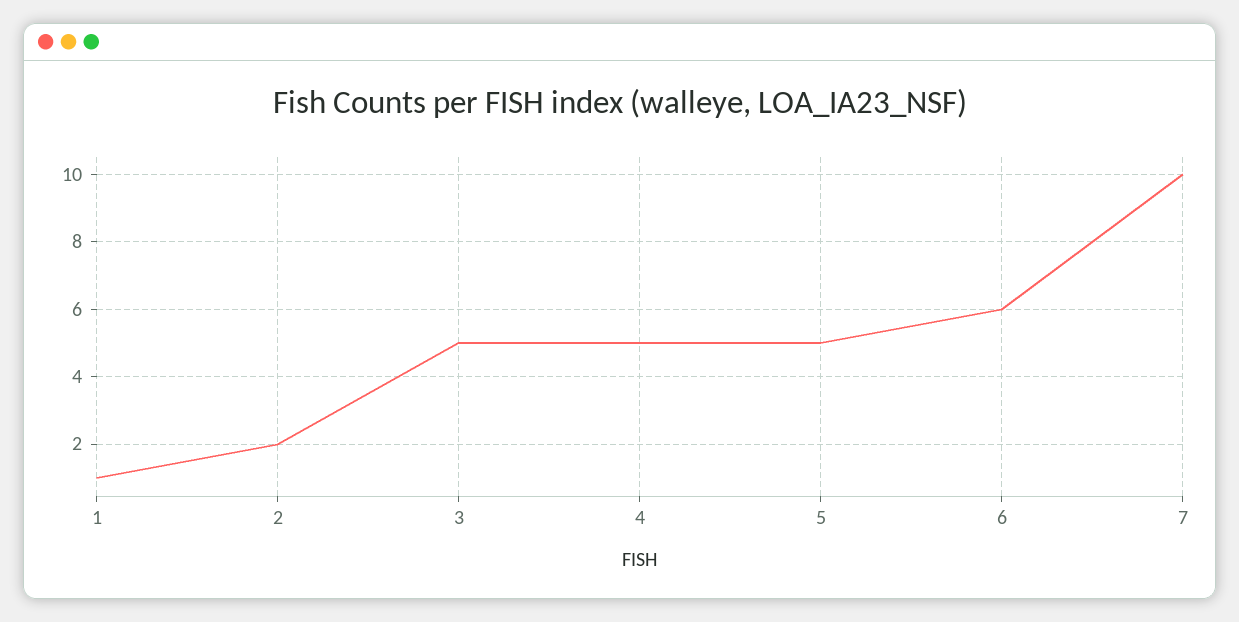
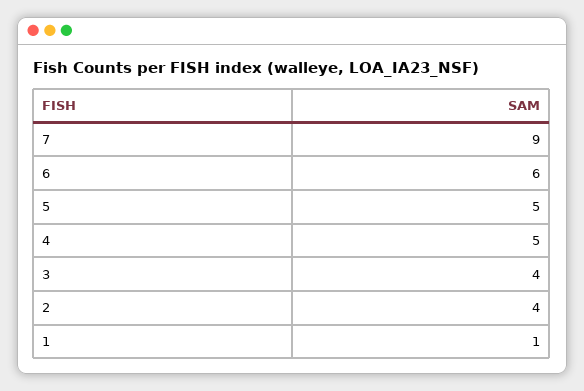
  {
    "1": 1,
-   "2": 2,
+   "2": 4,
-   "3": 5,
+   "3": 4,
    "4": 5,
    "5": 5,
    "6": 6,
-   "7": 10
+   "7": 9
  }

